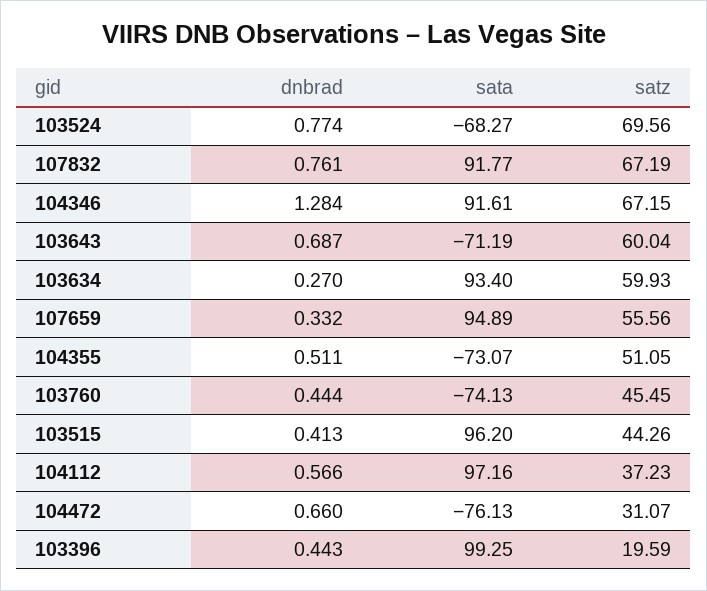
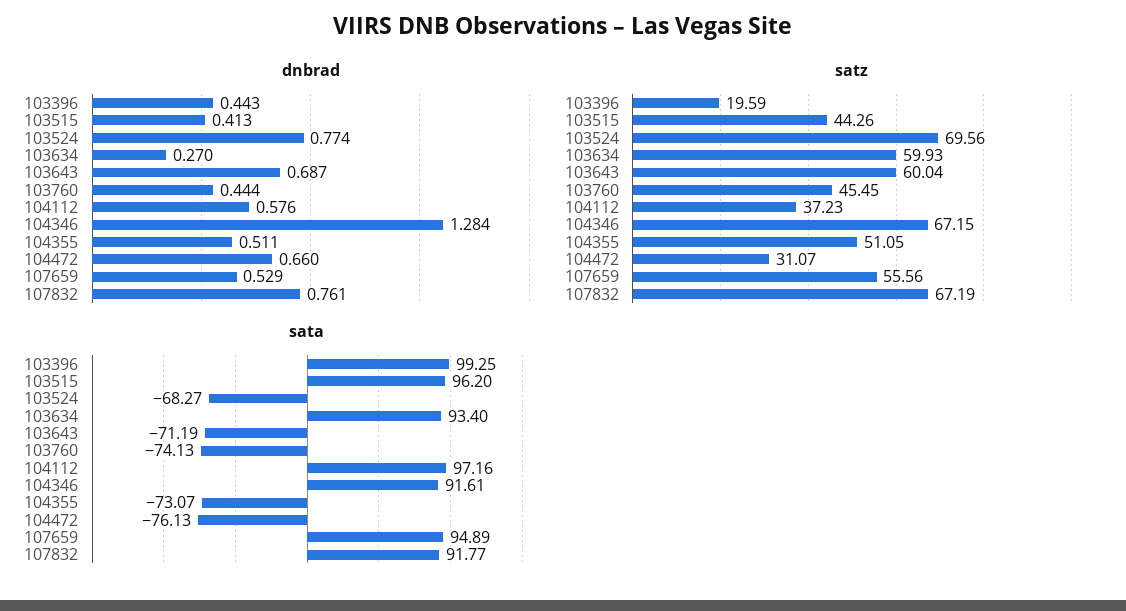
  {
    "dnbrad": {
      "103524": 0.774,
      "107832": 0.761,
      "104346": 1.284,
      "103643": 0.687,
      "103634": 0.27,
-     "107659": 0.332,
+     "107659": 0.529,
      "104355": 0.511,
      "103760": 0.444,
      "103515": 0.413,
-     "104112": 0.566,
+     "104112": 0.576,
      "104472": 0.66,
      "103396": 0.443
    },
    "sata": {
      "103524": -68.27,
      "107832": 91.77,
      "104346": 91.61,
      "103643": -71.19,
      "103634": 93.4,
      "107659": 94.89,
      "104355": -73.07,
      "103760": -74.13,
      "103515": 96.2,
      "104112": 97.16,
      "104472": -76.13,
      "103396": 99.25
    },
    "satz": {
      "103524": 69.56,
      "107832": 67.19,
      "104346": 67.15,
      "103643": 60.04,
      "103634": 59.93,
      "107659": 55.56,
      "104355": 51.05,
      "103760": 45.45,
      "103515": 44.26,
      "104112": 37.23,
      "104472": 31.07,
      "103396": 19.59
    }
  }

